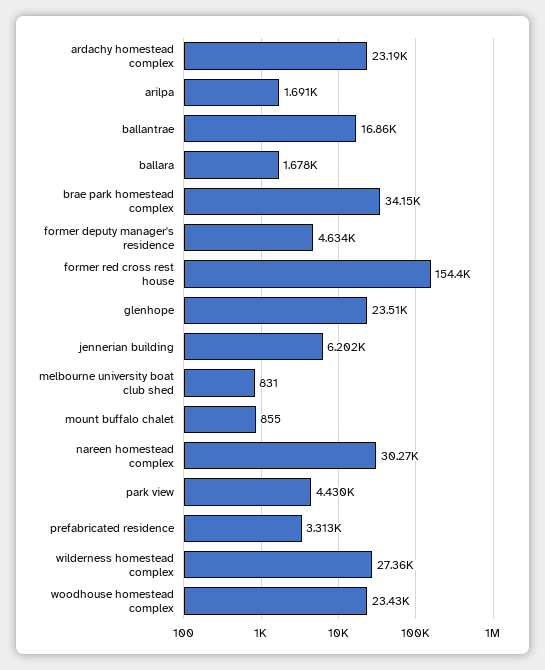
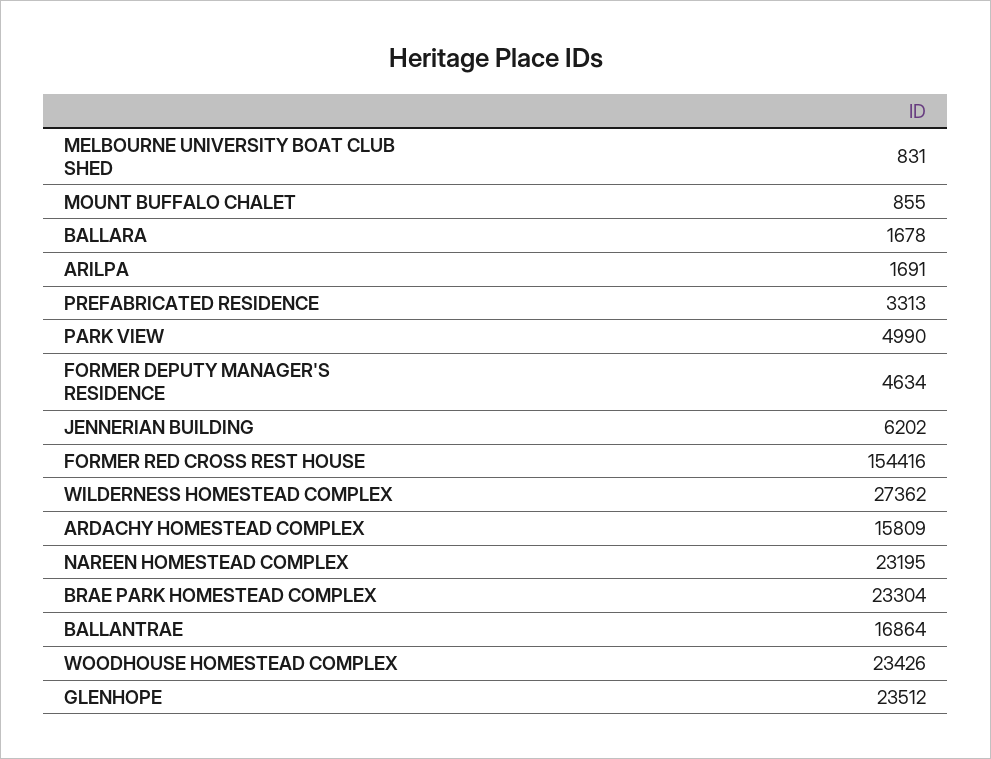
  {
-   "ardachy homestead complex": 23190,
+   "ardachy homestead complex": 15809,
    "arilpa": 1691,
    "ballantrae": 16864,
    "ballara": 1678,
-   "brae park homestead complex": 34150,
+   "brae park homestead complex": 23304,
    "former deputy manager's residence": 4634,
    "former red cross rest house": 154416,
    "glenhope": 23512,
    "jennerian building": 6202,
    "melbourne university boat club shed": 831,
    "mount buffalo chalet": 855,
-   "nareen homestead complex": 30270,
+   "nareen homestead complex": 23195,
-   "park view": 4430,
+   "park view": 4990,
    "prefabricated residence": 3313,
    "wilderness homestead complex": 27362,
    "woodhouse homestead complex": 23426
  }

